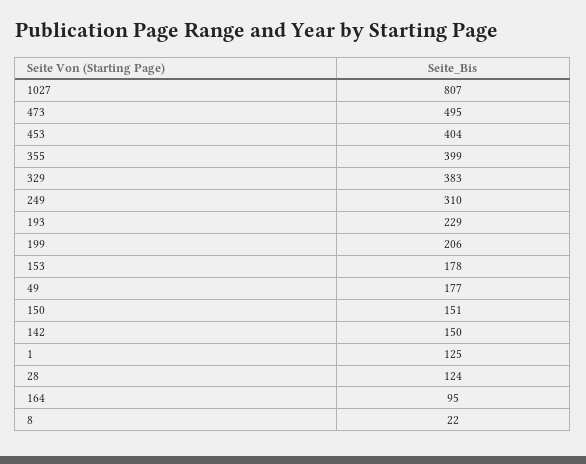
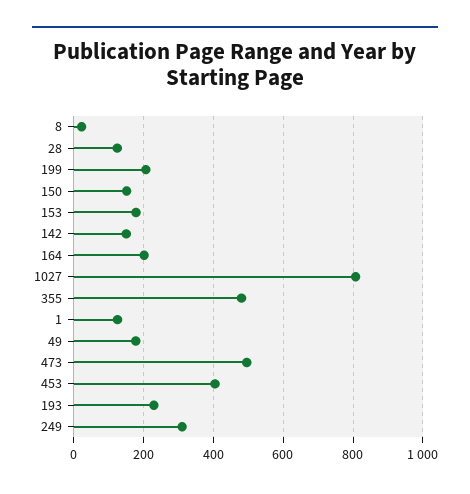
  {
    "1027": 807,
    "473": 495,
    "453": 404,
-   "355": 399,
+   "355": 480,
-   "329": 383,
    "249": 310,
    "193": 229,
    "199": 206,
    "153": 178,
    "49": 177,
    "150": 151,
    "142": 150,
    "1": 125,
    "28": 124,
-   "164": 95,
+   "164": 200,
    "8": 22
  }

